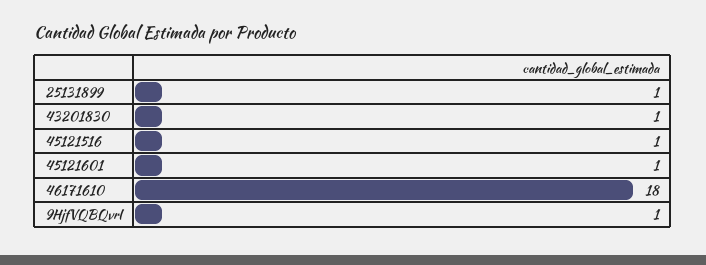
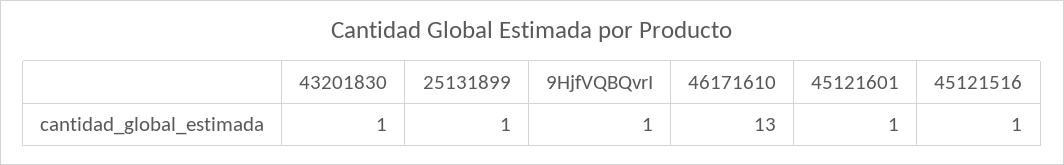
  {
    "25131899": 1,
    "43201830": 1,
    "45121516": 1,
    "45121601": 1,
-   "46171610": 18,
+   "46171610": 13,
    "9HjfVQBQvrI": 1
  }

